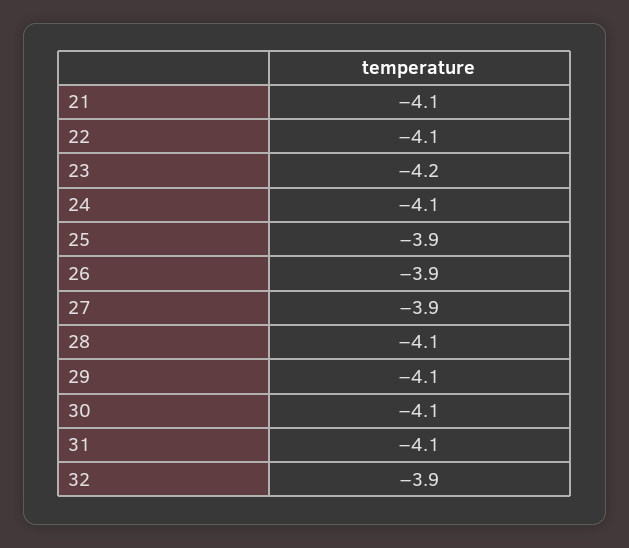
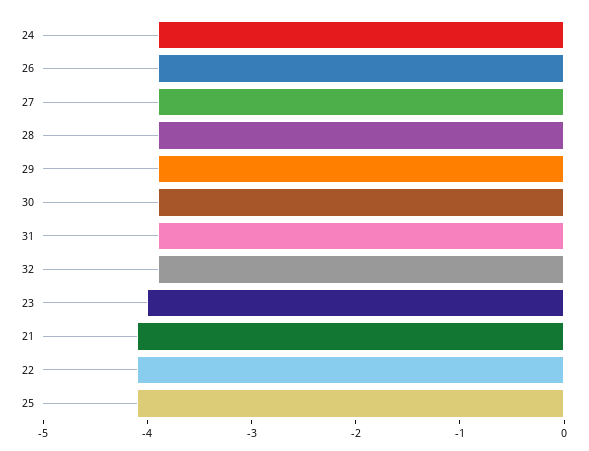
  {
    "21": -4.1,
    "22": -4.1,
-   "23": -4.2,
+   "23": -4,
-   "24": -4.1,
+   "24": -3.9,
-   "25": -3.9,
+   "25": -4.1,
    "26": -3.9,
    "27": -3.9,
-   "28": -4.1,
+   "28": -3.9,
-   "29": -4.1,
+   "29": -3.9,
-   "30": -4.1,
+   "30": -3.9,
-   "31": -4.1,
+   "31": -3.9,
    "32": -3.9
  }

